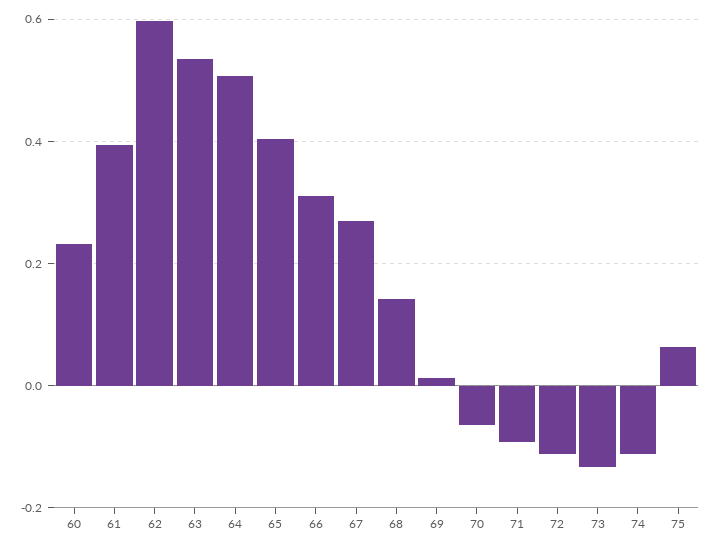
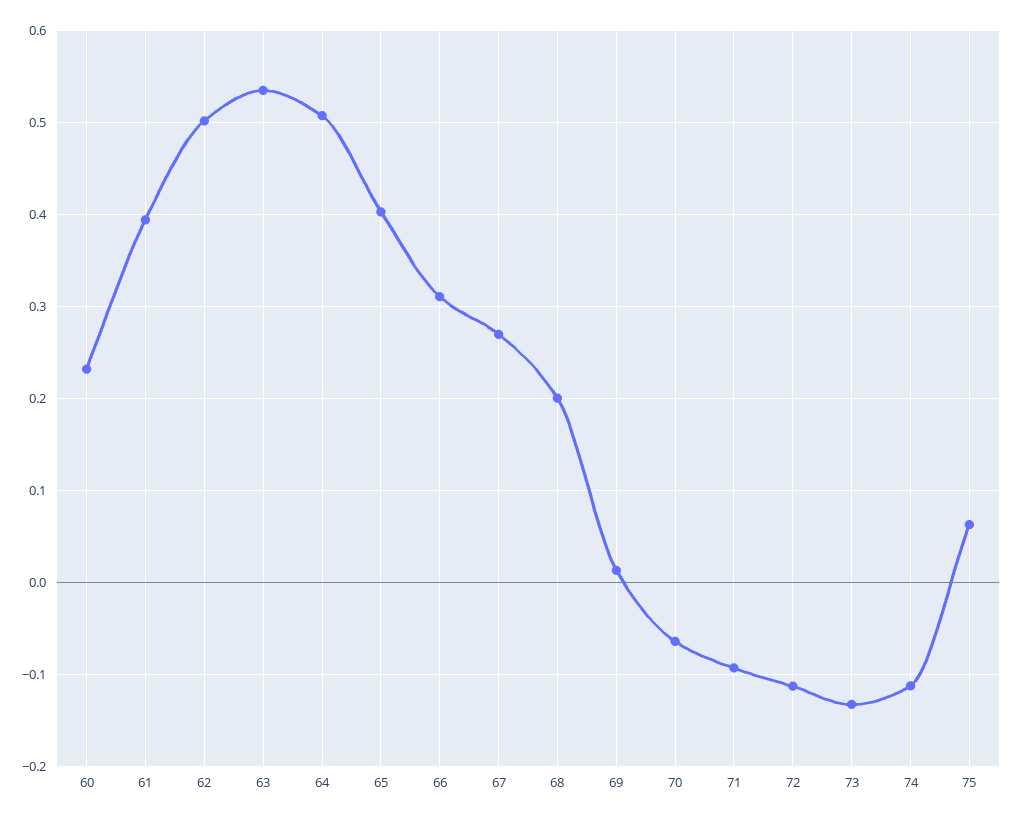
  {
    "60": 0.23,
    "61": 0.39,
-   "62": 0.6,
+   "62": 0.5,
    "63": 0.54,
    "64": 0.51,
    "65": 0.4,
    "66": 0.31,
    "67": 0.27,
-   "68": 0.14,
+   "68": 0.2,
    "69": 0.01,
    "70": -0.06,
    "71": -0.09,
    "72": -0.11,
    "73": -0.13,
    "74": -0.11,
    "75": 0.06
  }

